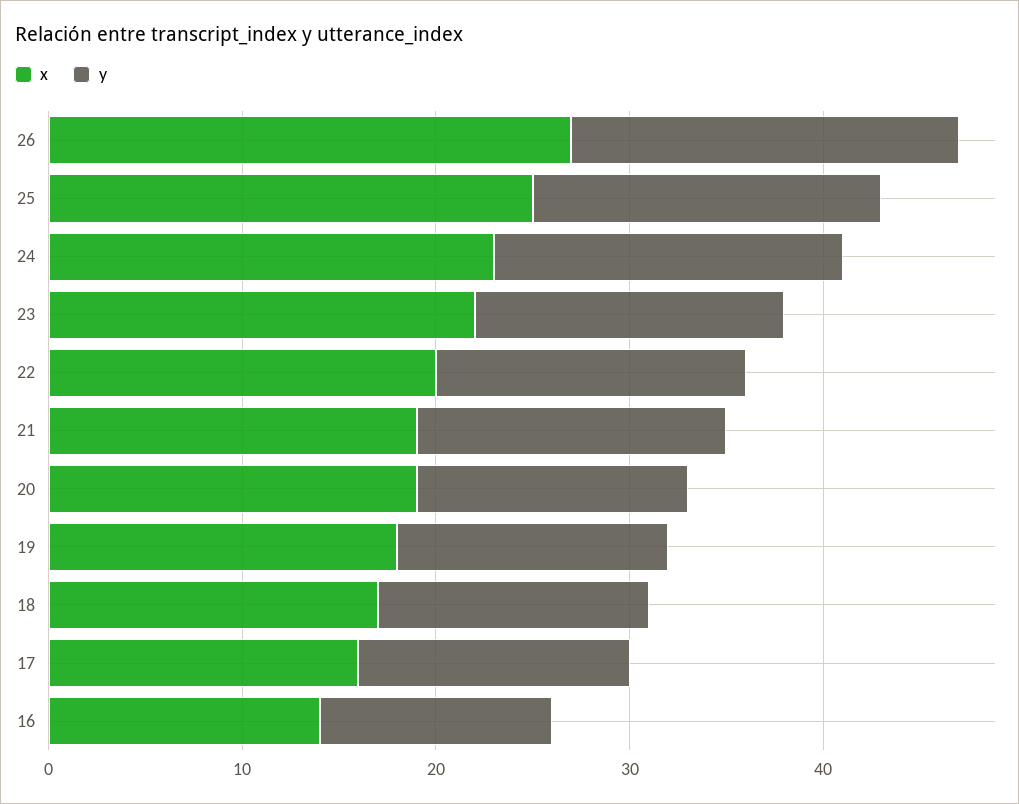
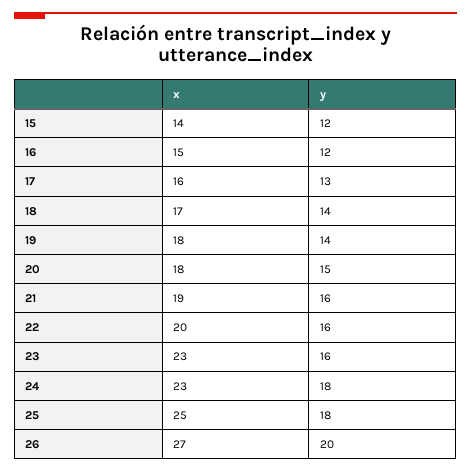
  {
    "x": {
      "26": 27,
      "25": 25,
      "24": 23,
-     "23": 22,
+     "23": 23,
      "22": 20,
      "21": 19,
-     "20": 19,
+     "20": 18,
      "19": 18,
      "18": 17,
      "17": 16,
-     "16": 14
+     "16": 15,
+     "15": 14
    },
    "y": {
      "26": 20,
      "25": 18,
      "24": 18,
      "23": 16,
      "22": 16,
      "21": 16,
-     "20": 14,
+     "20": 15,
      "19": 14,
      "18": 14,
-     "17": 14,
+     "17": 13,
-     "16": 12
+     "16": 12,
+     "15": 12
    }
  }

